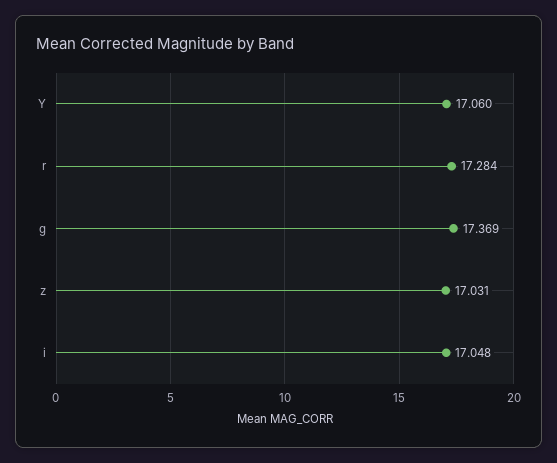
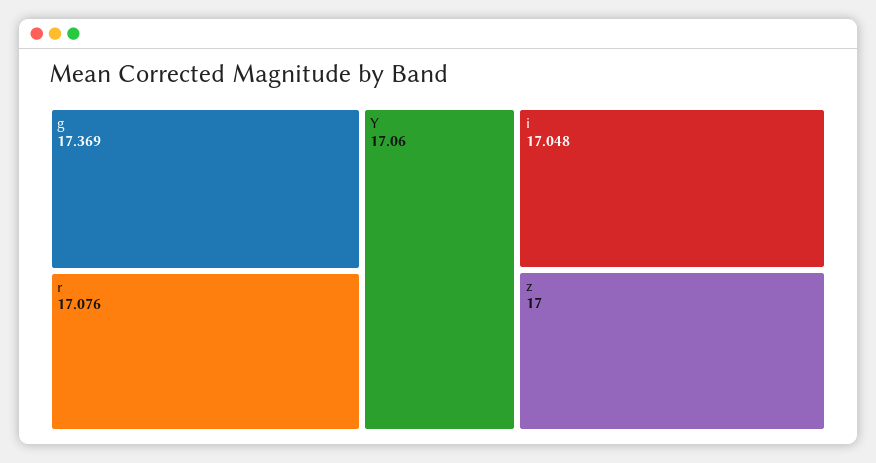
  {
    "Y": 17.06,
-   "r": 17.284,
+   "r": 17.076,
    "g": 17.369,
-   "z": 17.031,
+   "z": 17,
    "i": 17.048
  }

